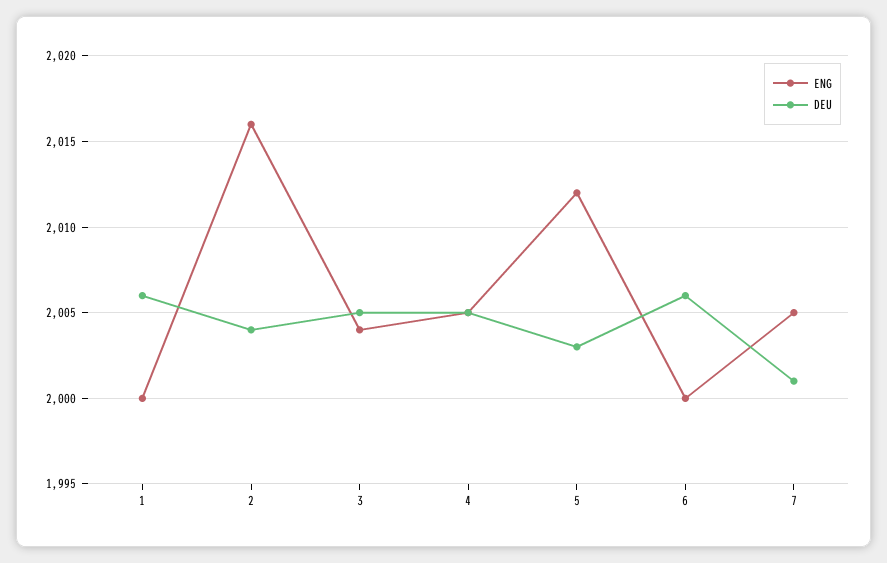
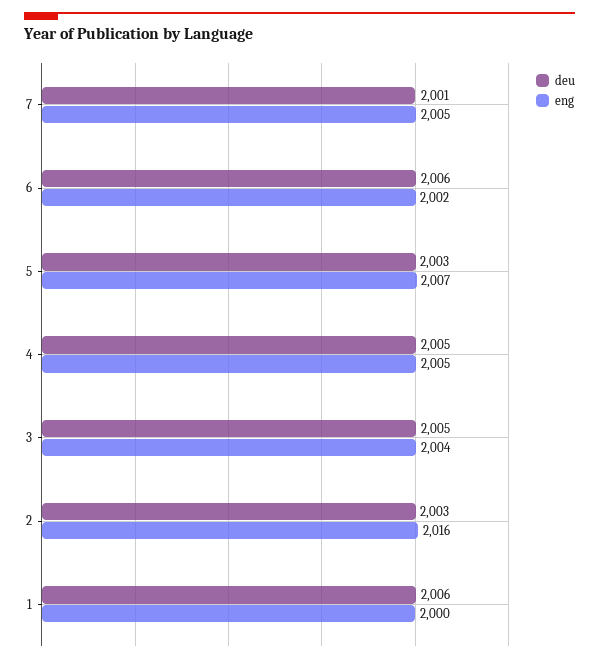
  {
    "ENG": {
      "1": 2000,
      "2": 2016,
      "3": 2004,
      "4": 2005,
-     "5": 2012,
+     "5": 2007,
-     "6": 2000,
+     "6": 2002,
      "7": 2005
    },
    "DEU": {
      "1": 2006,
-     "2": 2004,
+     "2": 2003,
      "3": 2005,
      "4": 2005,
      "5": 2003,
      "6": 2006,
      "7": 2001
    }
  }

